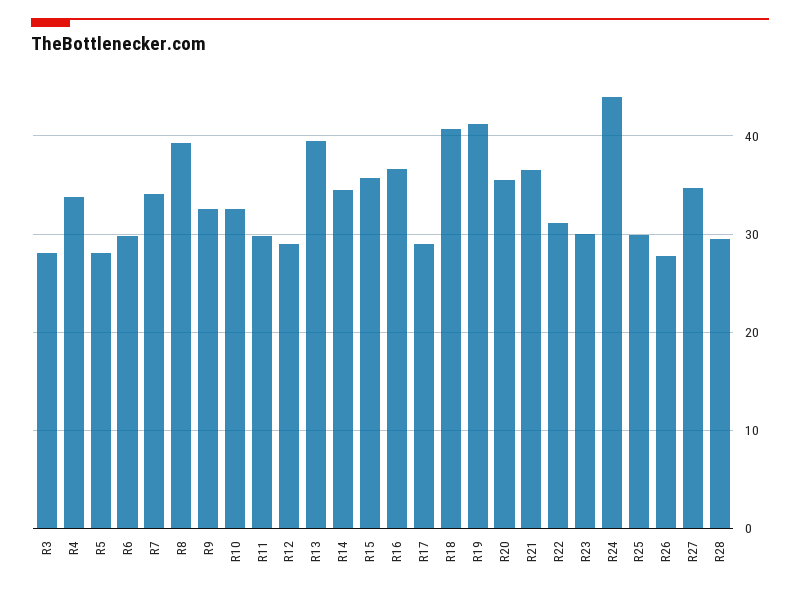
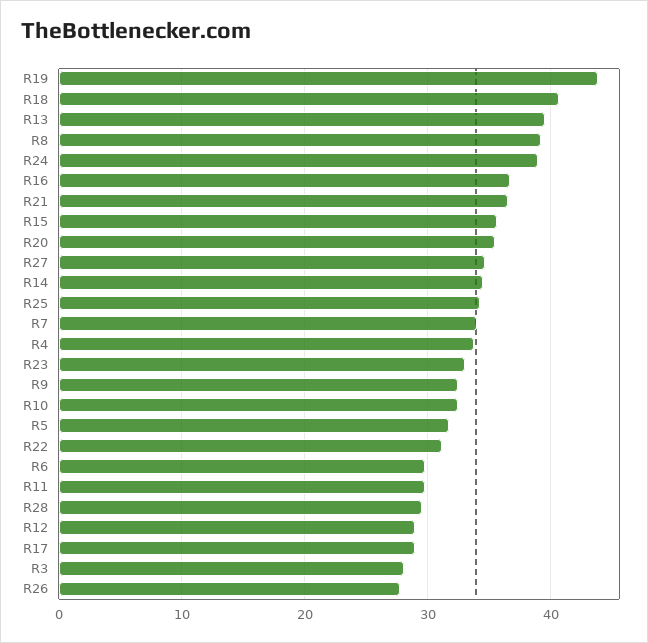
  {
    "R3": 28,
    "R4": 34,
-   "R5": 28,
+   "R5": 32,
    "R6": 30,
    "R7": 34,
    "R8": 39,
    "R9": 33,
    "R10": 33,
    "R11": 30,
    "R12": 29,
    "R13": 40,
    "R14": 35,
    "R15": 36,
    "R16": 37,
    "R17": 29,
    "R18": 41,
-   "R19": 41,
+   "R19": 44,
    "R20": 36,
    "R21": 37,
    "R22": 31,
-   "R23": 30,
+   "R23": 33,
-   "R24": 44,
+   "R24": 39,
-   "R25": 30,
+   "R25": 34,
    "R26": 28,
    "R27": 35,
    "R28": 30
  }

